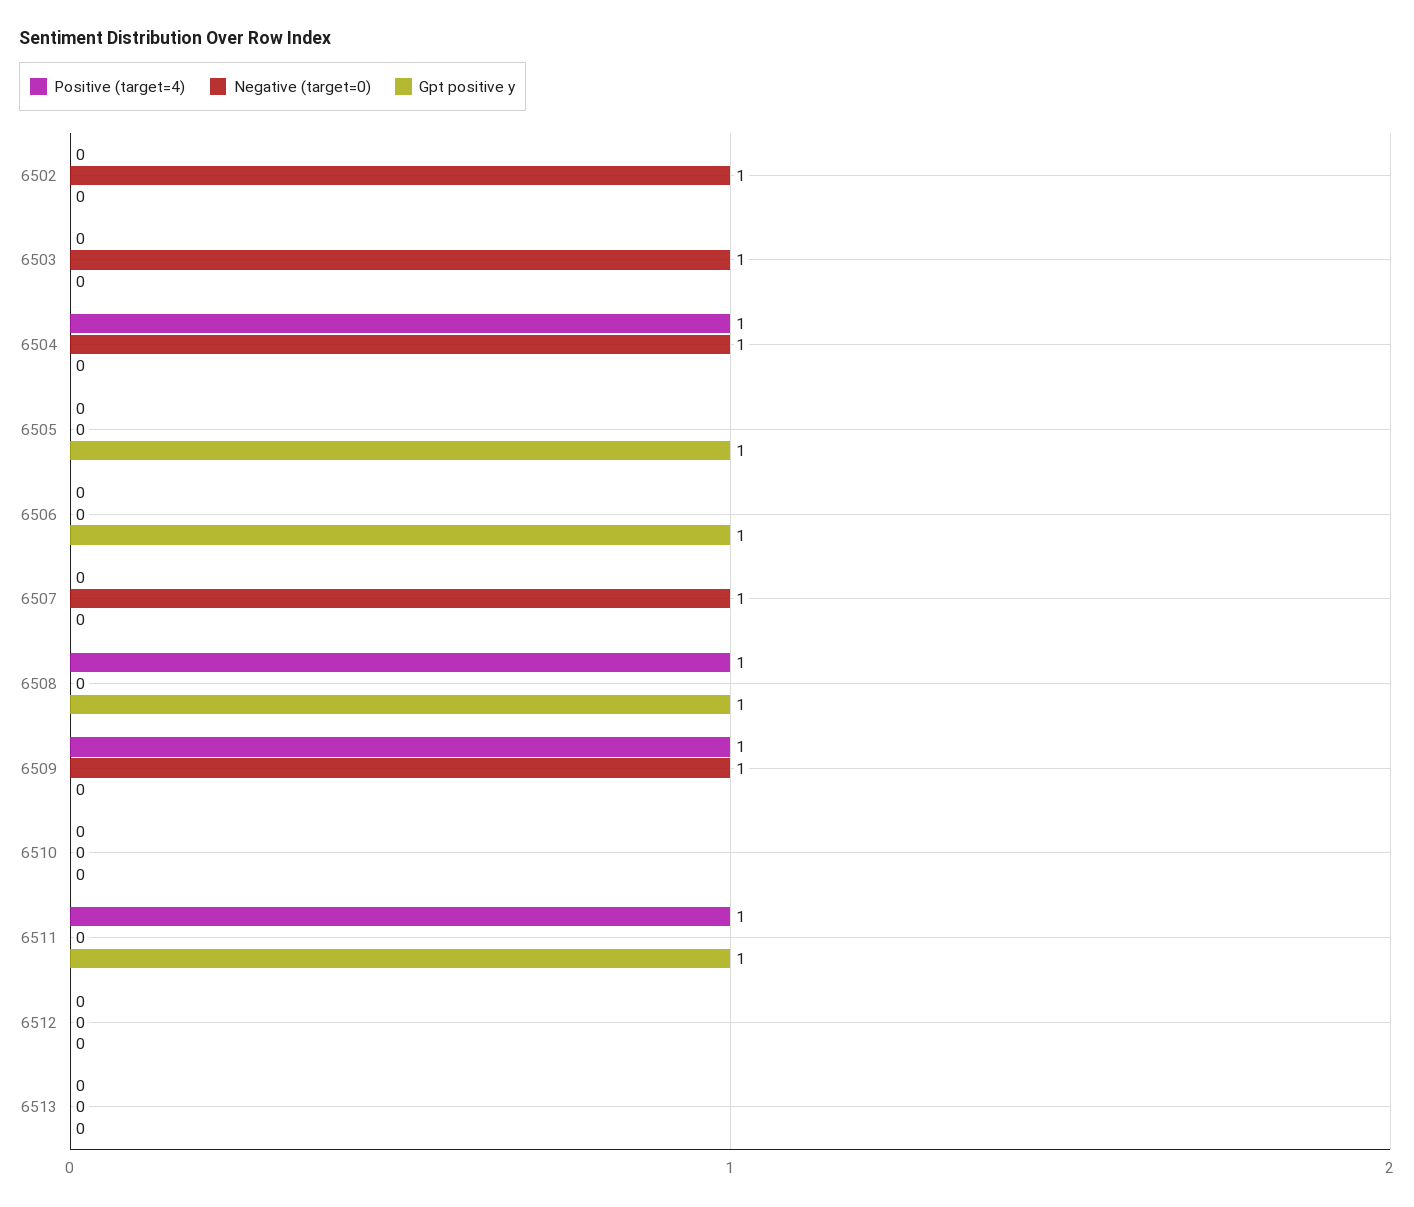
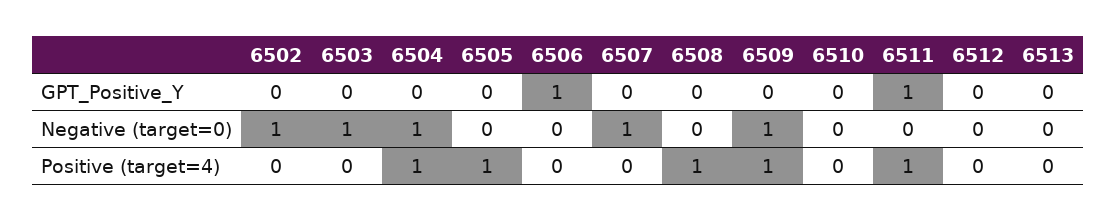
  {
    "Positive (target=4)": {
      "6502": 0,
      "6503": 0,
      "6504": 1,
-     "6505": 0,
+     "6505": 1,
      "6506": 0,
      "6507": 0,
      "6508": 1,
      "6509": 1,
      "6510": 0,
      "6511": 1,
      "6512": 0,
      "6513": 0
    },
    "Negative (target=0)": {
      "6502": 1,
      "6503": 1,
      "6504": 1,
      "6505": 0,
      "6506": 0,
      "6507": 1,
      "6508": 0,
      "6509": 1,
      "6510": 0,
      "6511": 0,
      "6512": 0,
      "6513": 0
    },
    "Gpt positive y": {
      "6502": 0,
      "6503": 0,
      "6504": 0,
-     "6505": 1,
+     "6505": 0,
      "6506": 1,
      "6507": 0,
-     "6508": 1,
+     "6508": 0,
      "6509": 0,
      "6510": 0,
      "6511": 1,
      "6512": 0,
      "6513": 0
    }
  }

